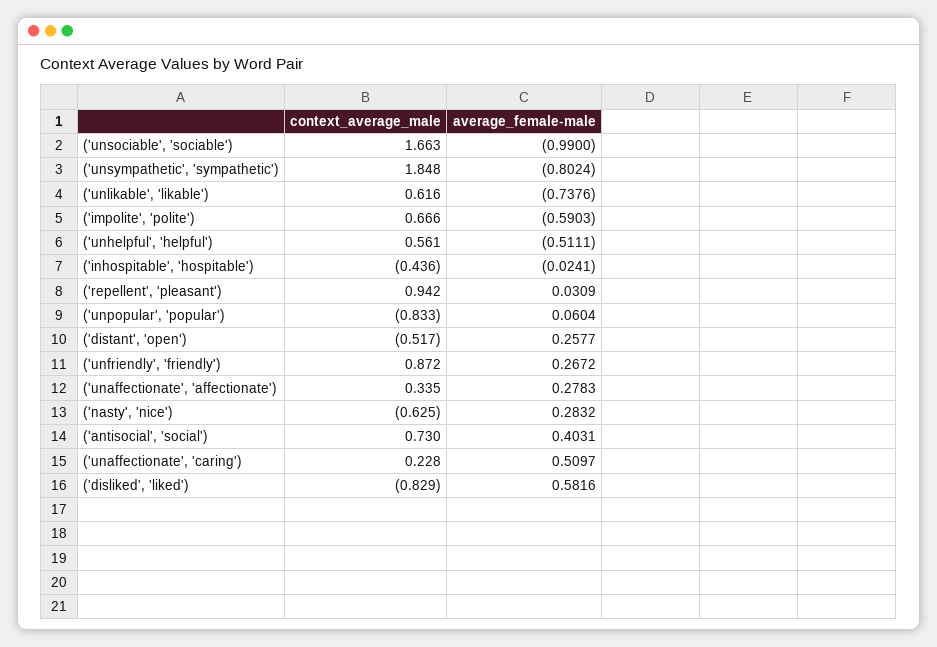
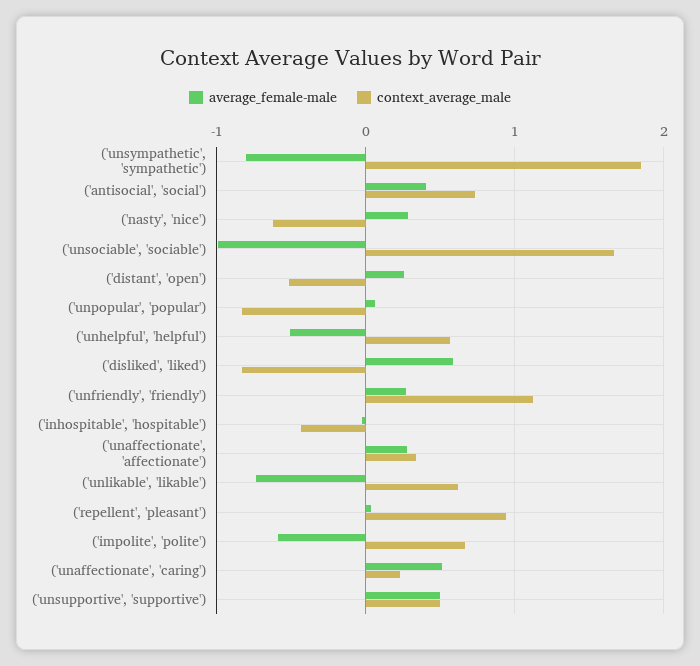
  {
    "context_average_male": {
      "('unsociable', 'sociable')": 1.663,
      "('unsympathetic', 'sympathetic')": 1.848,
      "('unlikable', 'likable')": 0.616,
      "('impolite', 'polite')": 0.666,
      "('unhelpful', 'helpful')": 0.561,
      "('inhospitable', 'hospitable')": -0.436,
      "('repellent', 'pleasant')": 0.942,
      "('unpopular', 'popular')": -0.833,
      "('distant', 'open')": -0.517,
-     "('unfriendly', 'friendly')": 0.872,
+     "('unfriendly', 'friendly')": 1.1,
      "('unaffectionate', 'affectionate')": 0.335,
      "('nasty', 'nice')": -0.625,
      "('antisocial', 'social')": 0.73,
      "('unaffectionate', 'caring')": 0.228,
-     "('disliked', 'liked')": -0.829
+     "('disliked', 'liked')": -0.829,
+     "('unsupportive', 'supportive')": 0.5
    },
    "average_female-male": {
      "('unsociable', 'sociable')": -0.99,
      "('unsympathetic', 'sympathetic')": -0.8024,
      "('unlikable', 'likable')": -0.7376,
      "('impolite', 'polite')": -0.5903,
      "('unhelpful', 'helpful')": -0.5111,
      "('inhospitable', 'hospitable')": -0.0241,
      "('repellent', 'pleasant')": 0.0309,
      "('unpopular', 'popular')": 0.0604,
      "('distant', 'open')": 0.2577,
      "('unfriendly', 'friendly')": 0.2672,
      "('unaffectionate', 'affectionate')": 0.2783,
      "('nasty', 'nice')": 0.2832,
      "('antisocial', 'social')": 0.4031,
      "('unaffectionate', 'caring')": 0.5097,
-     "('disliked', 'liked')": 0.5816
+     "('disliked', 'liked')": 0.5816,
+     "('unsupportive', 'supportive')": 0.5
    }
  }

